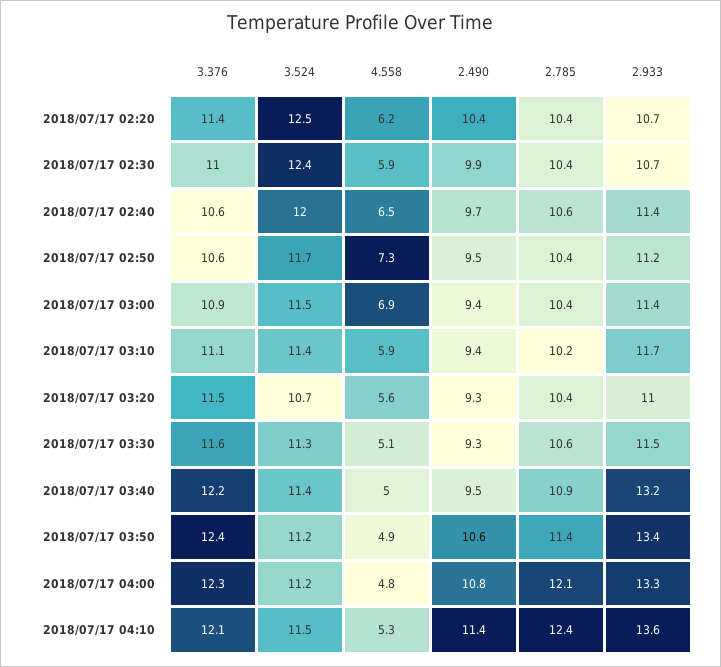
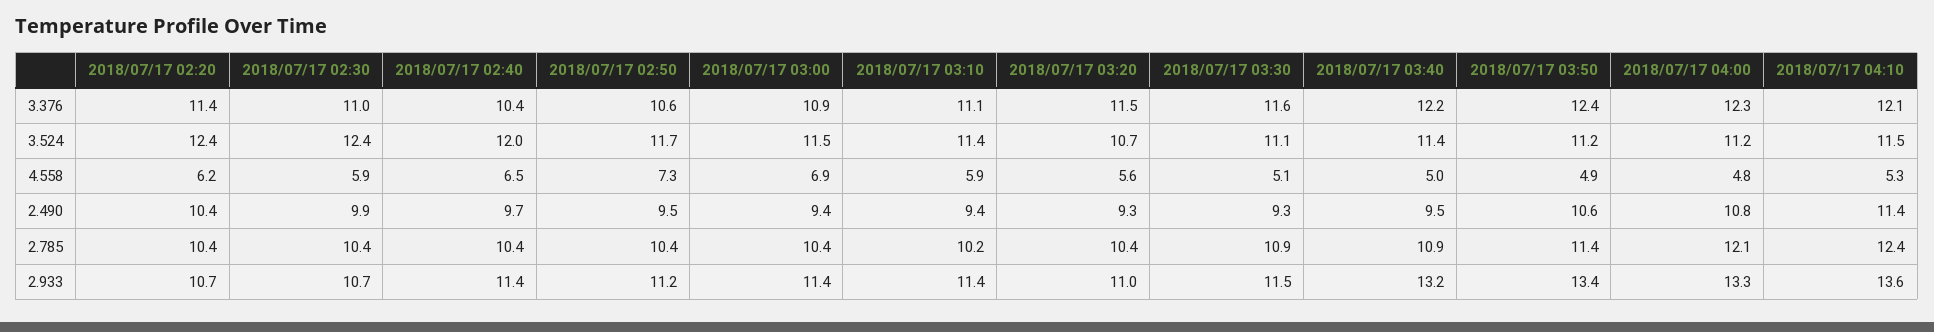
  {
    "3.376": {
      "2018/07/17 02:20": 11.4,
      "2018/07/17 02:30": 11,
-     "2018/07/17 02:40": 10.6,
+     "2018/07/17 02:40": 10.4,
      "2018/07/17 02:50": 10.6,
      "2018/07/17 03:00": 10.9,
      "2018/07/17 03:10": 11.1,
      "2018/07/17 03:20": 11.5,
      "2018/07/17 03:30": 11.6,
      "2018/07/17 03:40": 12.2,
      "2018/07/17 03:50": 12.4,
      "2018/07/17 04:00": 12.3,
      "2018/07/17 04:10": 12.1
    },
    "3.524": {
-     "2018/07/17 02:20": 12.5,
+     "2018/07/17 02:20": 12.4,
      "2018/07/17 02:30": 12.4,
      "2018/07/17 02:40": 12,
      "2018/07/17 02:50": 11.7,
      "2018/07/17 03:00": 11.5,
      "2018/07/17 03:10": 11.4,
      "2018/07/17 03:20": 10.7,
-     "2018/07/17 03:30": 11.3,
+     "2018/07/17 03:30": 11.1,
      "2018/07/17 03:40": 11.4,
      "2018/07/17 03:50": 11.2,
      "2018/07/17 04:00": 11.2,
      "2018/07/17 04:10": 11.5
    },
    "4.558": {
      "2018/07/17 02:20": 6.2,
      "2018/07/17 02:30": 5.9,
      "2018/07/17 02:40": 6.5,
      "2018/07/17 02:50": 7.3,
      "2018/07/17 03:00": 6.9,
      "2018/07/17 03:10": 5.9,
      "2018/07/17 03:20": 5.6,
      "2018/07/17 03:30": 5.1,
      "2018/07/17 03:40": 5,
      "2018/07/17 03:50": 4.9,
      "2018/07/17 04:00": 4.8,
      "2018/07/17 04:10": 5.3
    },
    "2.490": {
      "2018/07/17 02:20": 10.4,
      "2018/07/17 02:30": 9.9,
      "2018/07/17 02:40": 9.7,
      "2018/07/17 02:50": 9.5,
      "2018/07/17 03:00": 9.4,
      "2018/07/17 03:10": 9.4,
      "2018/07/17 03:20": 9.3,
      "2018/07/17 03:30": 9.3,
      "2018/07/17 03:40": 9.5,
      "2018/07/17 03:50": 10.6,
      "2018/07/17 04:00": 10.8,
      "2018/07/17 04:10": 11.4
    },
    "2.785": {
      "2018/07/17 02:20": 10.4,
      "2018/07/17 02:30": 10.4,
-     "2018/07/17 02:40": 10.6,
+     "2018/07/17 02:40": 10.4,
      "2018/07/17 02:50": 10.4,
      "2018/07/17 03:00": 10.4,
      "2018/07/17 03:10": 10.2,
      "2018/07/17 03:20": 10.4,
-     "2018/07/17 03:30": 10.6,
+     "2018/07/17 03:30": 10.9,
      "2018/07/17 03:40": 10.9,
      "2018/07/17 03:50": 11.4,
      "2018/07/17 04:00": 12.1,
      "2018/07/17 04:10": 12.4
    },
    "2.933": {
      "2018/07/17 02:20": 10.7,
      "2018/07/17 02:30": 10.7,
      "2018/07/17 02:40": 11.4,
      "2018/07/17 02:50": 11.2,
      "2018/07/17 03:00": 11.4,
-     "2018/07/17 03:10": 11.7,
+     "2018/07/17 03:10": 11.4,
      "2018/07/17 03:20": 11,
      "2018/07/17 03:30": 11.5,
      "2018/07/17 03:40": 13.2,
      "2018/07/17 03:50": 13.4,
      "2018/07/17 04:00": 13.3,
      "2018/07/17 04:10": 13.6
    }
  }

